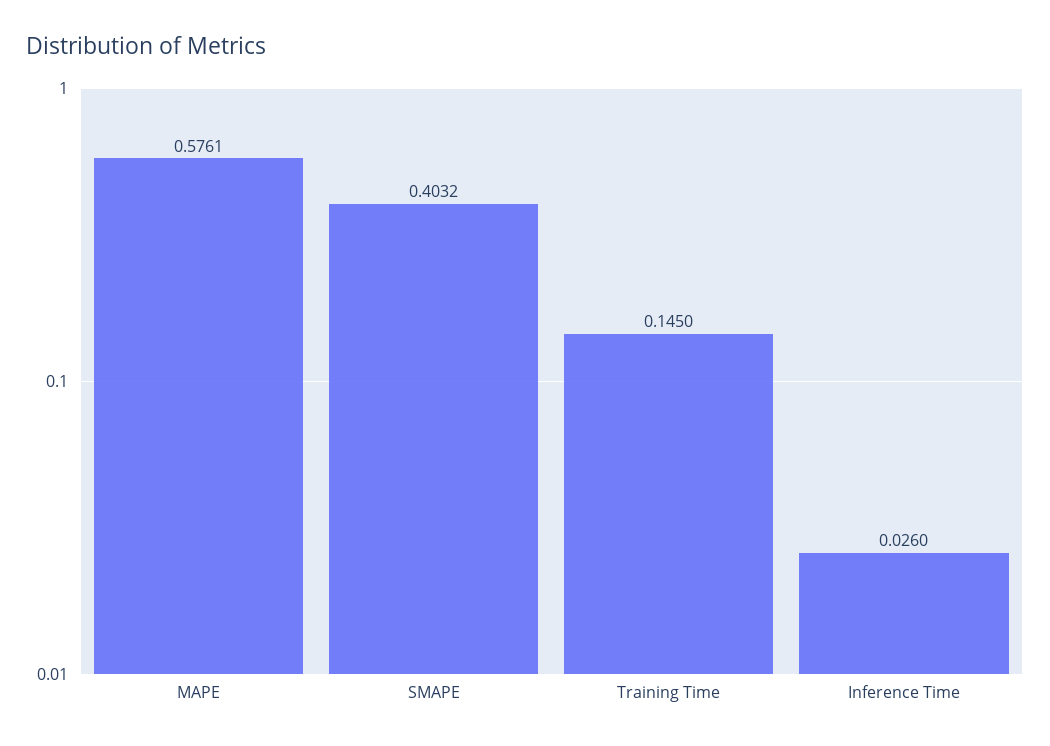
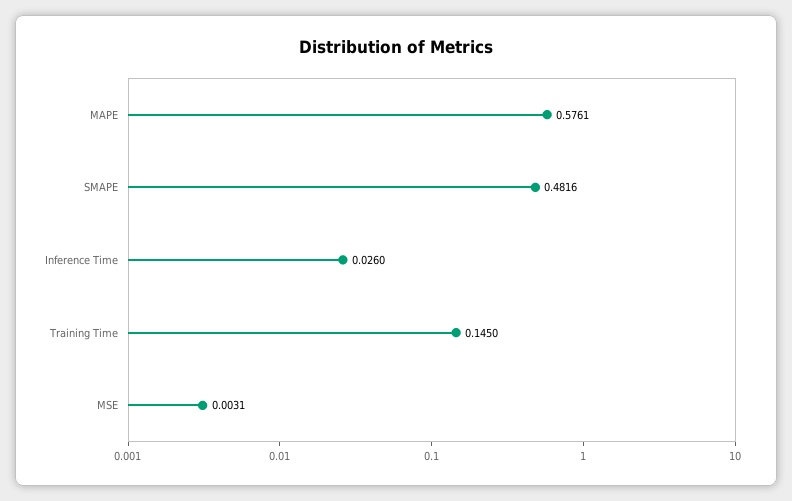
  {
    "MAPE": 0.5761,
-   "SMAPE": 0.4032,
+   "SMAPE": 0.4816,
    "Training Time": 0.145,
-   "Inference Time": 0.026
+   "Inference Time": 0.026,
+   "MSE": 0.0031
  }

